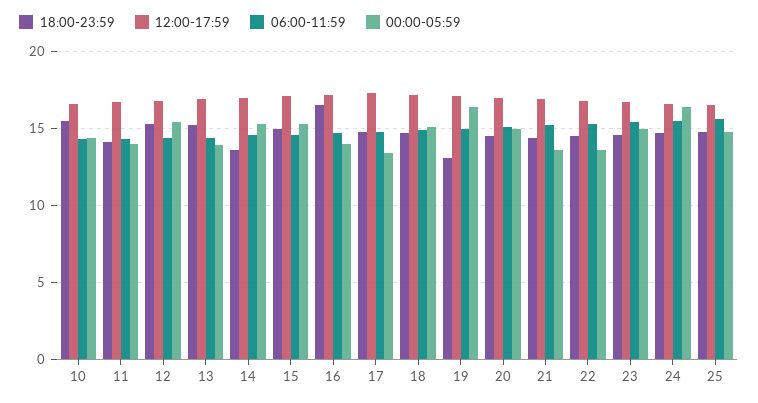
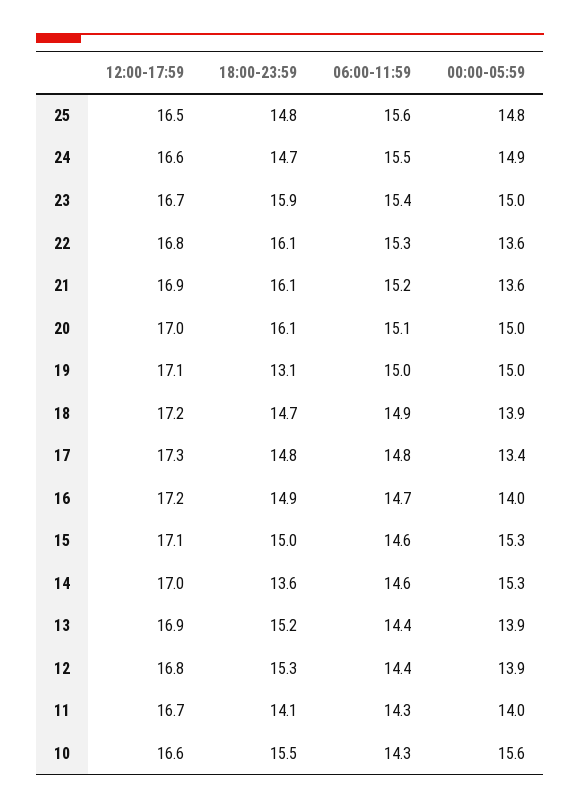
  {
    "18:00-23:59": {
      "10": 15.5,
      "11": 14.1,
      "12": 15.3,
      "13": 15.2,
      "14": 13.6,
      "15": 15,
-     "16": 16.5,
+     "16": 14.9,
      "17": 14.8,
      "18": 14.7,
      "19": 13.1,
-     "20": 14.5,
+     "20": 16.1,
-     "21": 14.5,
+     "21": 16.1,
-     "22": 14.5,
+     "22": 16.1,
-     "23": 14.5,
+     "23": 15.9,
      "24": 14.7,
      "25": 14.8
    },
    "12:00-17:59": {
      "10": 16.6,
      "11": 16.7,
      "12": 16.8,
      "13": 16.9,
      "14": 17,
      "15": 17.1,
      "16": 17.2,
      "17": 17.3,
      "18": 17.2,
      "19": 17.1,
      "20": 17,
      "21": 16.9,
      "22": 16.8,
      "23": 16.7,
      "24": 16.6,
      "25": 16.5
    },
    "06:00-11:59": {
      "10": 14.3,
      "11": 14.3,
      "12": 14.4,
      "13": 14.4,
      "14": 14.6,
      "15": 14.6,
      "16": 14.7,
      "17": 14.8,
      "18": 14.9,
      "19": 15,
      "20": 15.1,
      "21": 15.2,
      "22": 15.3,
      "23": 15.4,
      "24": 15.5,
      "25": 15.6
    },
    "00:00-05:59": {
-     "10": 14.5,
+     "10": 15.6,
      "11": 14,
-     "12": 15.5,
+     "12": 13.9,
      "13": 13.9,
      "14": 15.3,
      "15": 15.3,
      "16": 14,
      "17": 13.4,
-     "18": 15,
+     "18": 13.9,
-     "19": 16.5,
+     "19": 15,
      "20": 15,
      "21": 13.6,
      "22": 13.6,
      "23": 15,
-     "24": 16.5,
+     "24": 14.9,
      "25": 14.8
    }
  }

